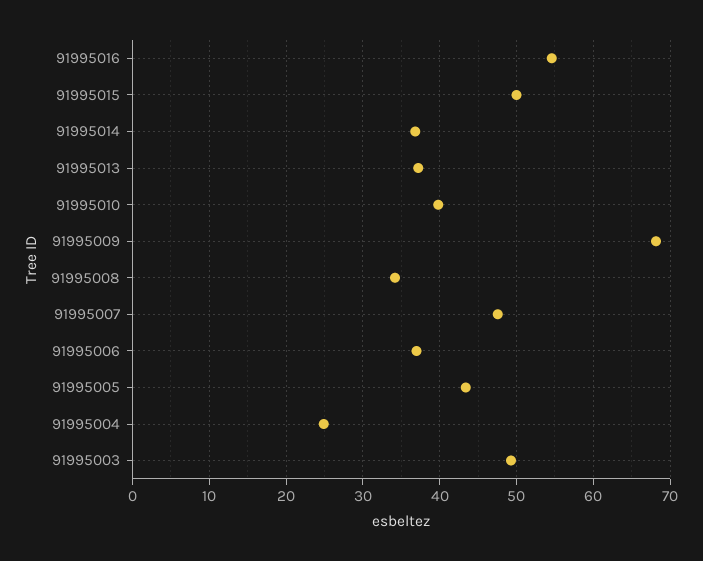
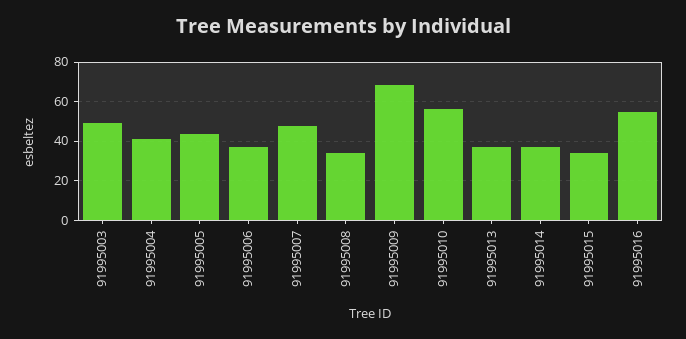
  {
    "91995016": 55,
-   "91995015": 50,
+   "91995015": 35,
    "91995014": 37,
    "91995013": 37,
-   "91995010": 40,
+   "91995010": 55,
    "91995009": 68,
    "91995008": 34,
    "91995007": 48,
    "91995006": 37,
    "91995005": 43,
-   "91995004": 25,
+   "91995004": 40,
    "91995003": 49
  }

